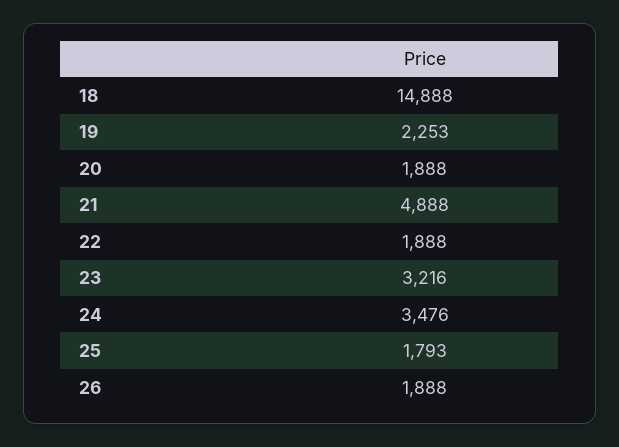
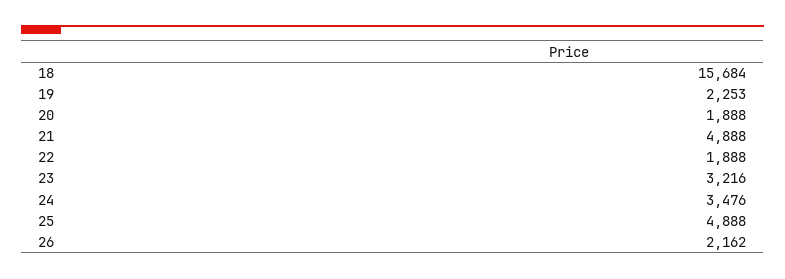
  {
-   "18": 14888,
+   "18": 15684,
    "19": 2253,
    "20": 1888,
    "21": 4888,
    "22": 1888,
    "23": 3216,
    "24": 3476,
-   "25": 1793,
+   "25": 4888,
-   "26": 1888
+   "26": 2162
  }

